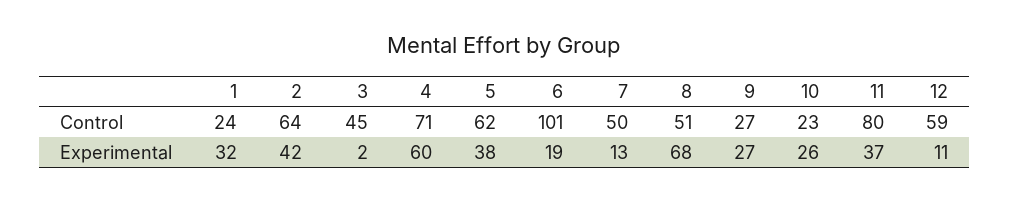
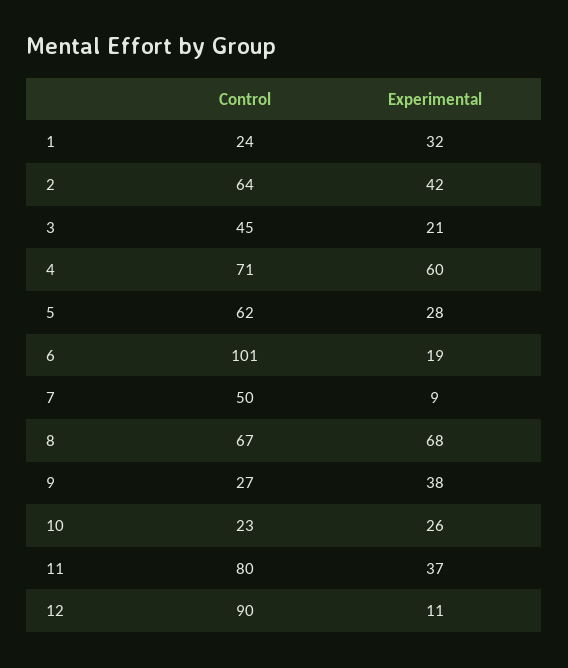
  {
    "1": {
      "Control": 24,
      "Experimental": 32
    },
    "2": {
      "Control": 64,
      "Experimental": 42
    },
    "3": {
      "Control": 45,
-     "Experimental": 2
+     "Experimental": 21
    },
    "4": {
      "Control": 71,
      "Experimental": 60
    },
    "5": {
      "Control": 62,
-     "Experimental": 38
+     "Experimental": 28
    },
    "6": {
      "Control": 101,
      "Experimental": 19
    },
    "7": {
      "Control": 50,
-     "Experimental": 13
+     "Experimental": 9
    },
    "8": {
-     "Control": 51,
+     "Control": 67,
      "Experimental": 68
    },
    "9": {
      "Control": 27,
-     "Experimental": 27
+     "Experimental": 38
    },
    "10": {
      "Control": 23,
      "Experimental": 26
    },
    "11": {
      "Control": 80,
      "Experimental": 37
    },
    "12": {
-     "Control": 59,
+     "Control": 90,
      "Experimental": 11
    }
  }

